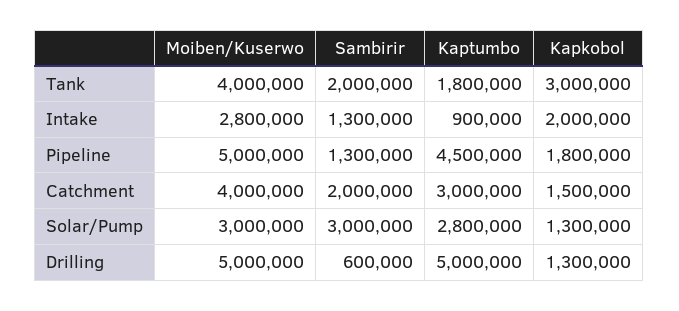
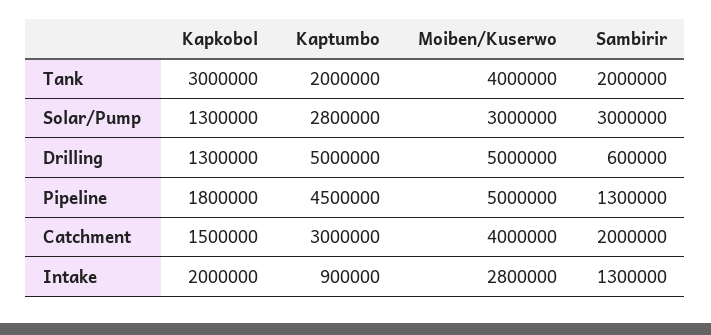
  {
    "Moiben/Kuserwo": {
      "Tank": 4000000,
      "Intake": 2800000,
      "Pipeline": 5000000,
      "Catchment": 4000000,
      "Solar/Pump": 3000000,
      "Drilling": 5000000
    },
    "Sambirir": {
      "Tank": 2000000,
      "Intake": 1300000,
      "Pipeline": 1300000,
      "Catchment": 2000000,
      "Solar/Pump": 3000000,
      "Drilling": 600000
    },
    "Kaptumbo": {
-     "Tank": 1800000,
+     "Tank": 2000000,
      "Intake": 900000,
      "Pipeline": 4500000,
      "Catchment": 3000000,
      "Solar/Pump": 2800000,
      "Drilling": 5000000
    },
    "Kapkobol": {
      "Tank": 3000000,
      "Intake": 2000000,
      "Pipeline": 1800000,
      "Catchment": 1500000,
      "Solar/Pump": 1300000,
      "Drilling": 1300000
    }
  }

